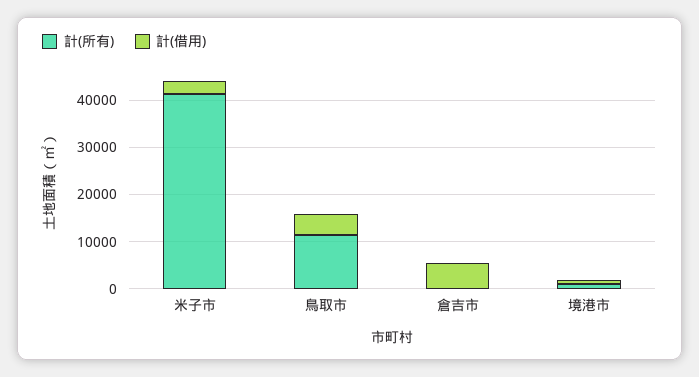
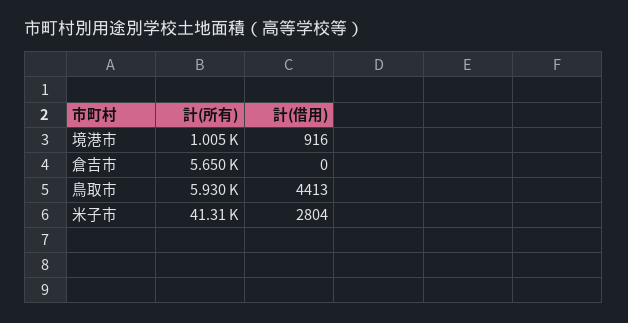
  {
    "計(所有)": {
      "米子市": 41310,
-     "鳥取市": 12000,
+     "鳥取市": 5930,
-     "倉吉市": 0,
+     "倉吉市": 5650,
      "境港市": 1005
    },
    "計(借用)": {
      "米子市": 2804,
      "鳥取市": 4413,
-     "倉吉市": 6000,
+     "倉吉市": 0,
      "境港市": 916
    }
  }

